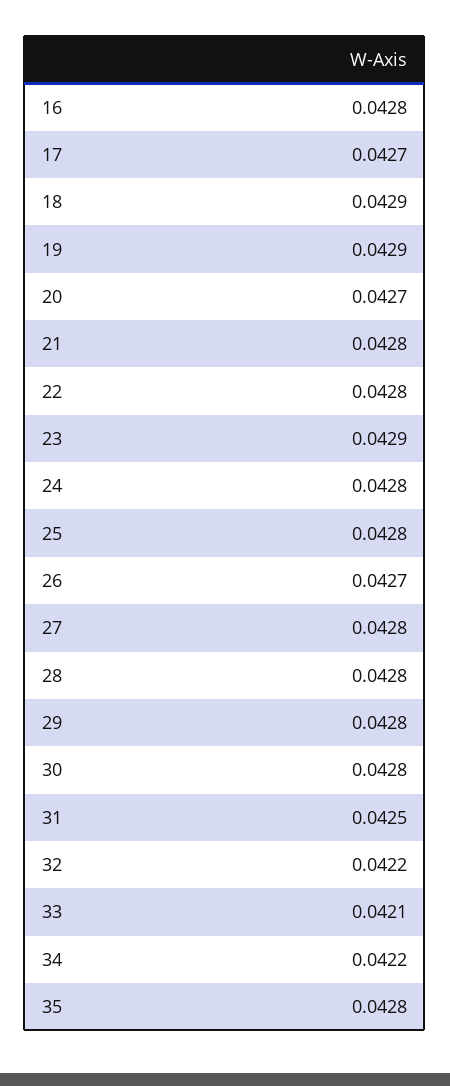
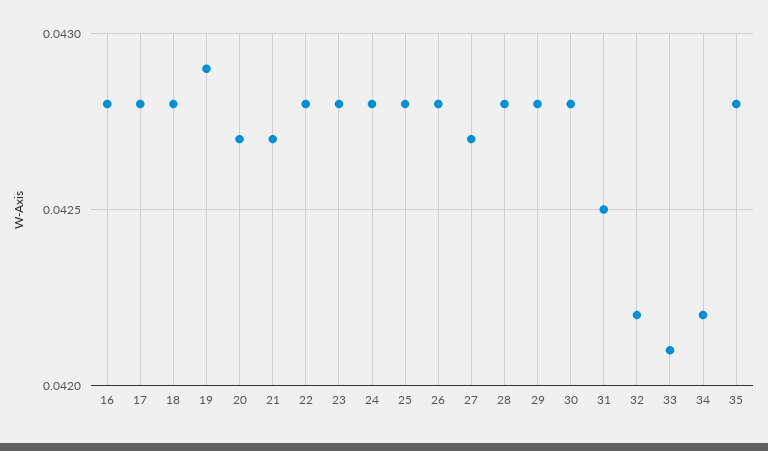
  {
    "16": 0.0428,
-   "17": 0.0427,
+   "17": 0.0428,
-   "18": 0.0429,
+   "18": 0.0428,
    "19": 0.0429,
    "20": 0.0427,
-   "21": 0.0428,
+   "21": 0.0427,
    "22": 0.0428,
-   "23": 0.0429,
+   "23": 0.0428,
    "24": 0.0428,
    "25": 0.0428,
-   "26": 0.0427,
+   "26": 0.0428,
-   "27": 0.0428,
+   "27": 0.0427,
    "28": 0.0428,
    "29": 0.0428,
    "30": 0.0428,
    "31": 0.0425,
    "32": 0.0422,
    "33": 0.0421,
    "34": 0.0422,
    "35": 0.0428
  }

